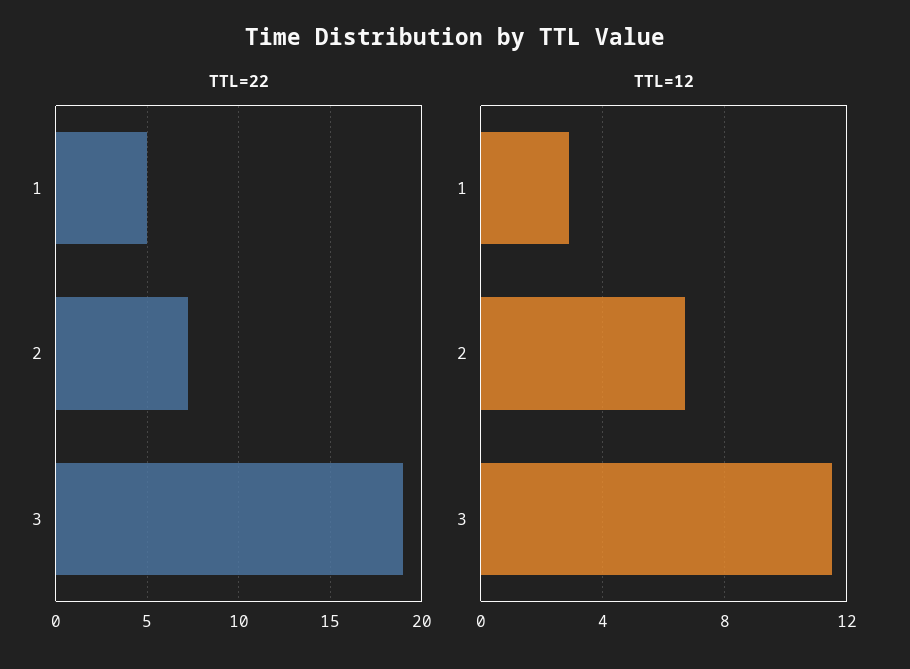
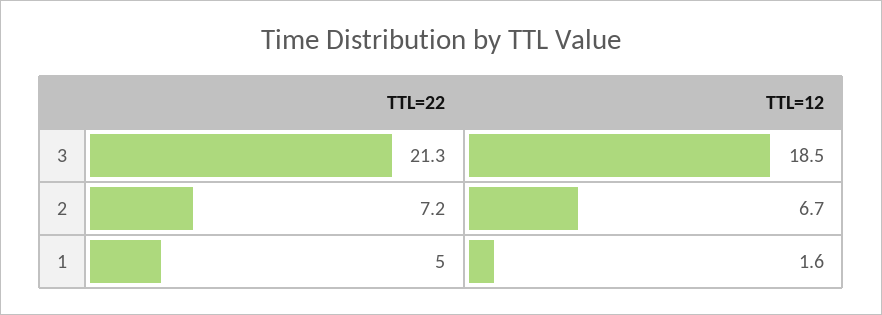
  {
    "TTL=22": {
      "1": 5,
      "2": 7.2,
-     "3": 19
+     "3": 21.3
    },
    "TTL=12": {
-     "1": 3,
+     "1": 1.6,
      "2": 6.7,
-     "3": 11.5
+     "3": 18.5
    }
  }

